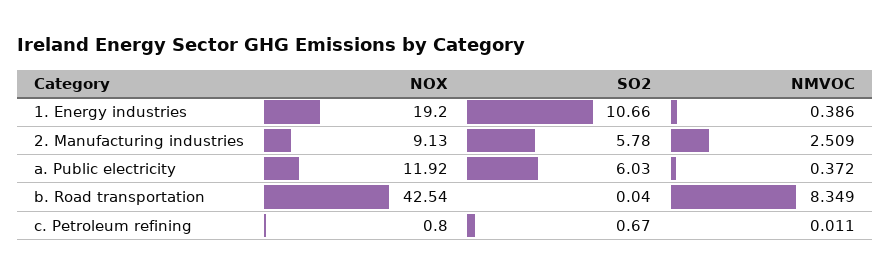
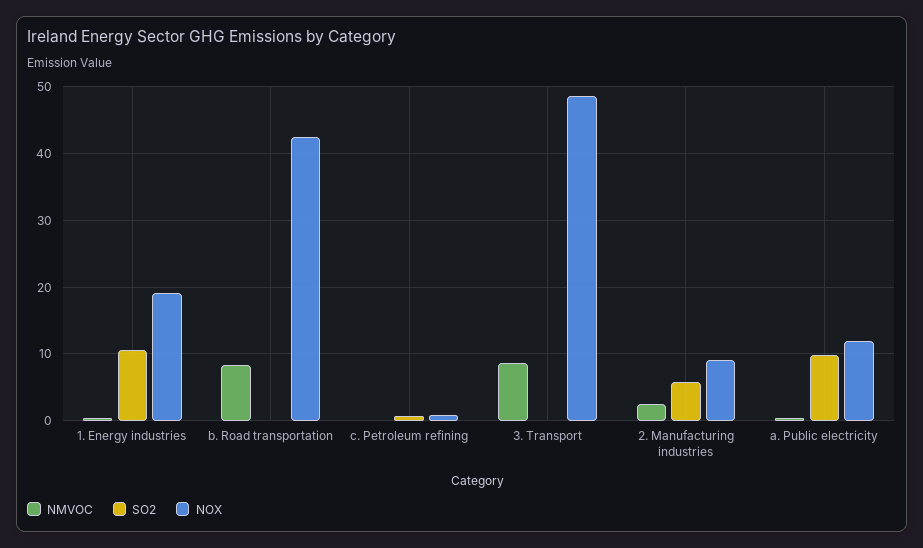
  {
    "NOX": {
      "1. Energy industries": 19.2,
      "2. Manufacturing industries": 9.13,
      "a. Public electricity": 11.92,
      "b. Road transportation": 42.54,
-     "c. Petroleum refining": 0.8
+     "c. Petroleum refining": 0.8,
+     "3. Transport": 49
    },
    "SO2": {
      "1. Energy industries": 10.66,
      "2. Manufacturing industries": 5.78,
-     "a. Public electricity": 6.03,
+     "a. Public electricity": 10,
      "b. Road transportation": 0.04,
-     "c. Petroleum refining": 0.67
+     "c. Petroleum refining": 0.67,
+     "3. Transport": 0
    },
    "NMVOC": {
      "1. Energy industries": 0.386,
      "2. Manufacturing industries": 2.509,
      "a. Public electricity": 0.372,
      "b. Road transportation": 8.349,
-     "c. Petroleum refining": 0.011
+     "c. Petroleum refining": 0.011,
+     "3. Transport": 9
    }
  }

